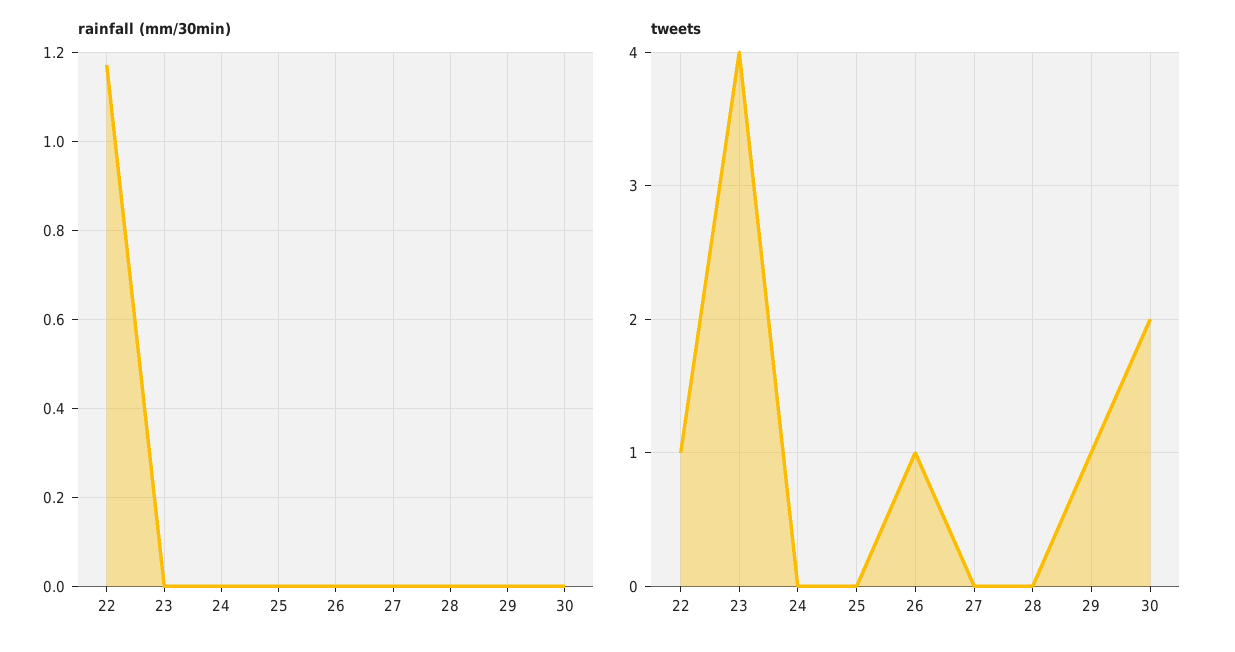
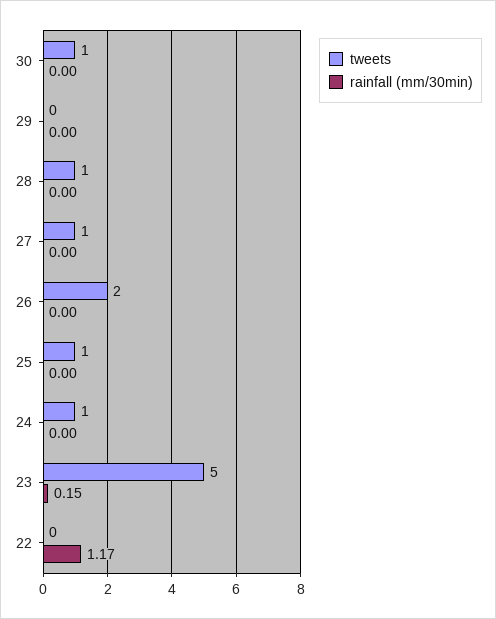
  {
    "rainfall (mm/30min)": {
      "22": 1.17,
-     "23": 0,
+     "23": 0.15,
      "24": 0,
      "25": 0,
      "26": 0,
      "27": 0,
      "28": 0,
      "29": 0,
      "30": 0
    },
    "tweets": {
-     "22": 1,
+     "22": 0,
-     "23": 4,
+     "23": 5,
-     "24": 0,
+     "24": 1,
-     "25": 0,
+     "25": 1,
-     "26": 1,
+     "26": 2,
-     "27": 0,
+     "27": 1,
-     "28": 0,
+     "28": 1,
-     "29": 1,
+     "29": 0,
-     "30": 2
+     "30": 1
    }
  }

